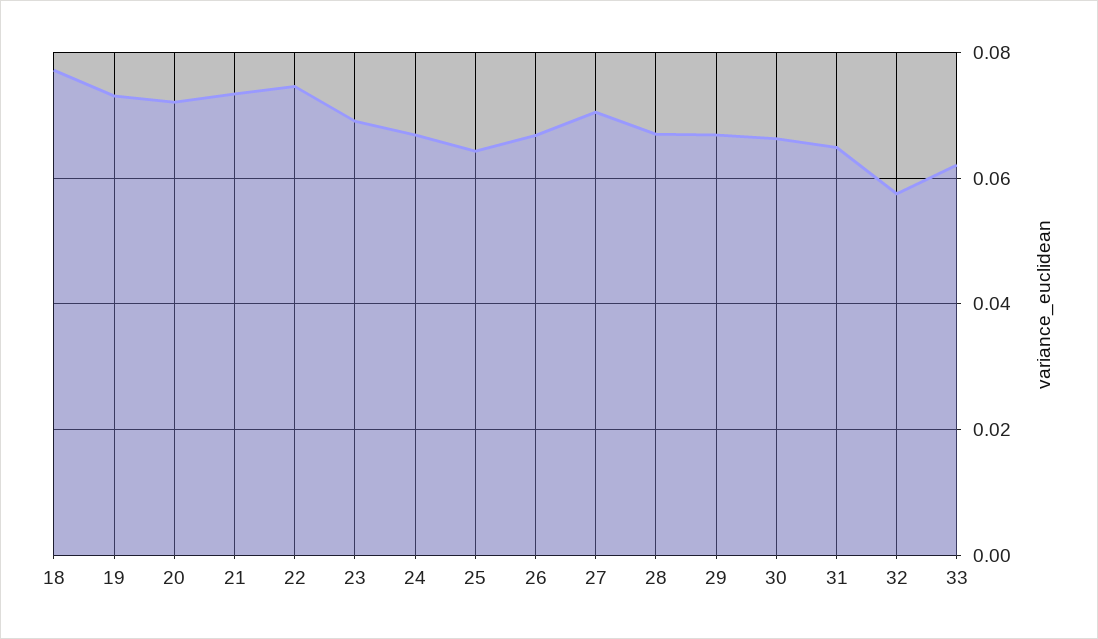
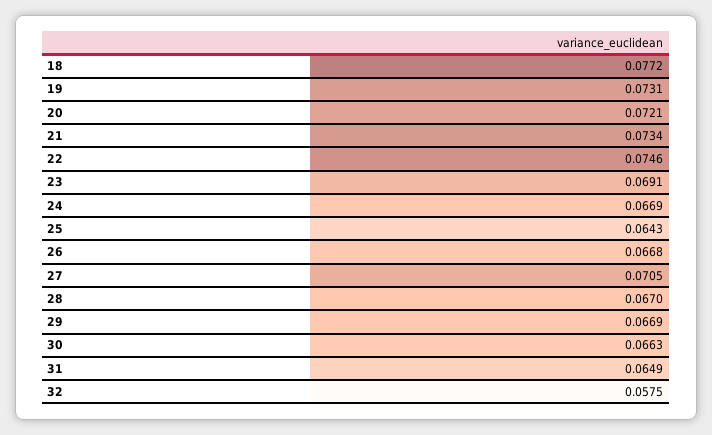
  {
    "18": 0.0772,
    "19": 0.0731,
    "20": 0.0721,
    "21": 0.0734,
    "22": 0.0746,
    "23": 0.0691,
    "24": 0.0669,
    "25": 0.0643,
    "26": 0.0668,
    "27": 0.0705,
    "28": 0.067,
    "29": 0.0669,
    "30": 0.0663,
    "31": 0.0649,
-   "32": 0.0575,
+   "32": 0.0575
-   "33": 0.062
  }

